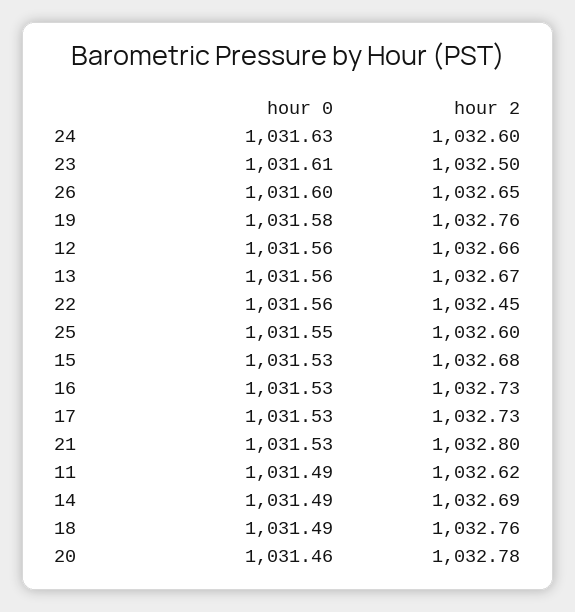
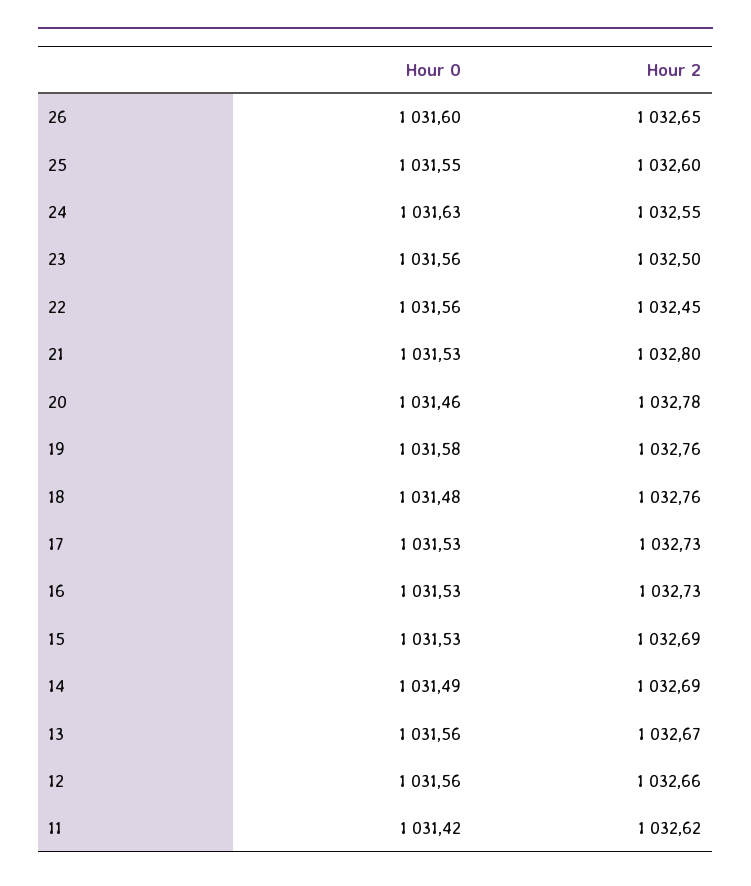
  {
    "hour 0": {
      "24": 1031.63,
-     "23": 1031.61,
+     "23": 1031.56,
      "26": 1031.6,
      "19": 1031.58,
      "12": 1031.56,
      "13": 1031.56,
      "22": 1031.56,
      "25": 1031.55,
      "15": 1031.53,
      "16": 1031.53,
      "17": 1031.53,
      "21": 1031.53,
-     "11": 1031.49,
+     "11": 1031.42,
      "14": 1031.49,
-     "18": 1031.49,
+     "18": 1031.48,
      "20": 1031.46
    },
    "hour 2": {
-     "24": 1032.6,
+     "24": 1032.55,
      "23": 1032.5,
      "26": 1032.65,
      "19": 1032.76,
      "12": 1032.66,
      "13": 1032.67,
      "22": 1032.45,
      "25": 1032.6,
-     "15": 1032.68,
+     "15": 1032.69,
      "16": 1032.73,
      "17": 1032.73,
      "21": 1032.8,
      "11": 1032.62,
      "14": 1032.69,
      "18": 1032.76,
      "20": 1032.78
    }
  }

